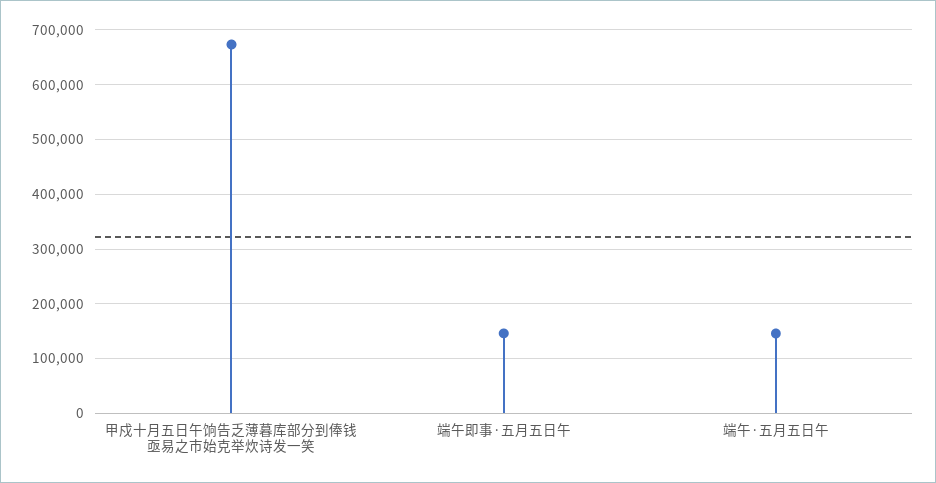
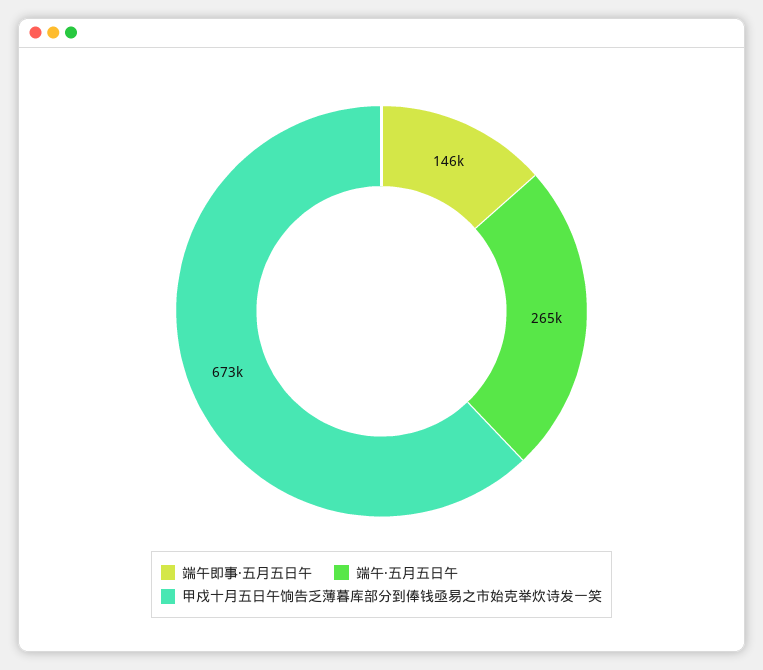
  {
    "甲戍十月五日午饷告乏薄暮库部分到俸钱亟易之市始克举炊诗发一笑": 673000,
    "端午即事·五月五日午": 146000,
-   "端午·五月五日午": 140000
+   "端午·五月五日午": 265000
  }

